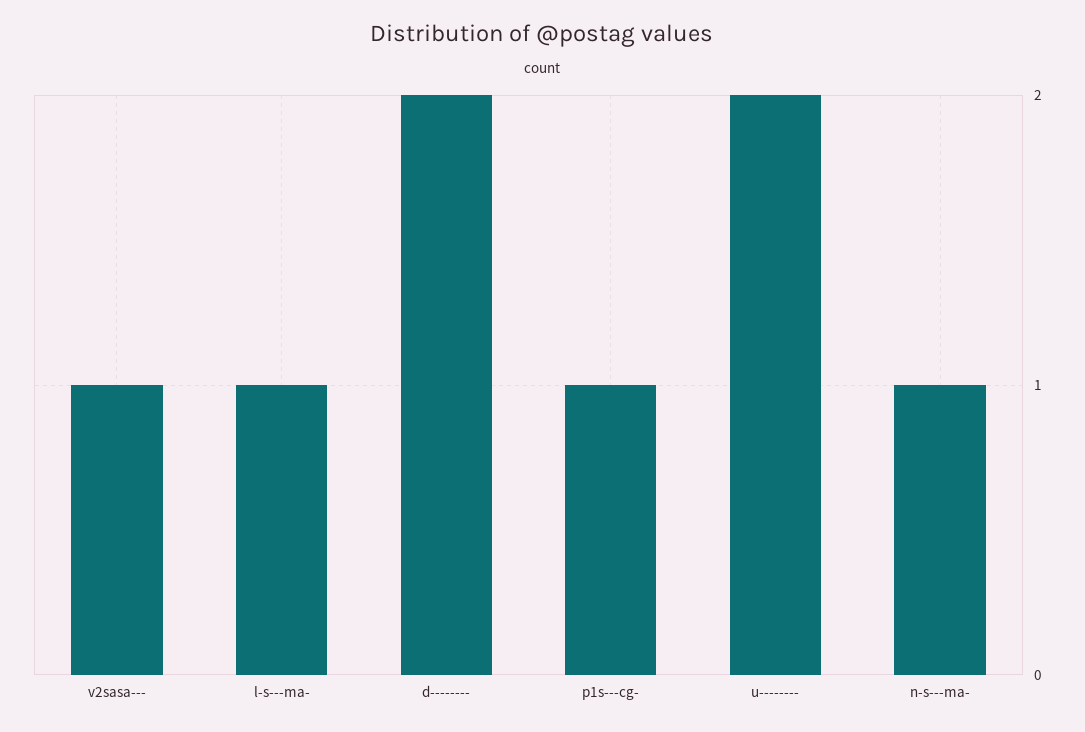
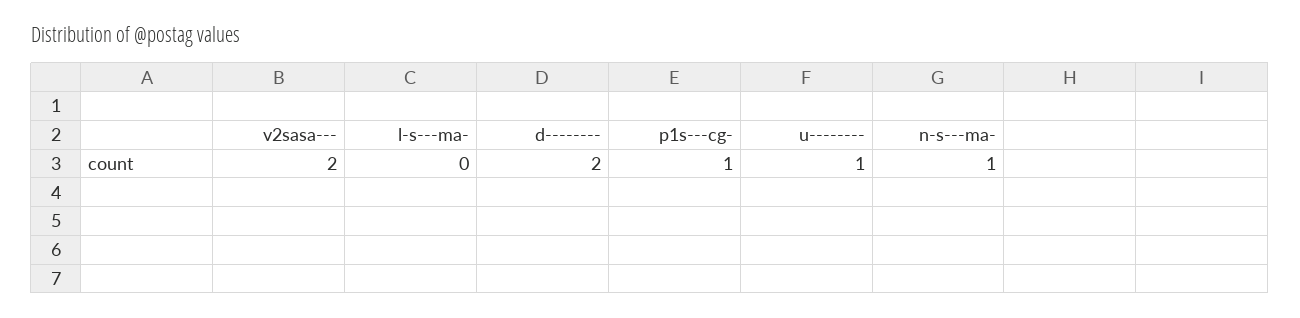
  {
-   "v2sasa---": 1,
+   "v2sasa---": 2,
-   "l-s---ma-": 1,
+   "l-s---ma-": 0,
    "d--------": 2,
    "p1s---cg-": 1,
-   "u--------": 2,
+   "u--------": 1,
    "n-s---ma-": 1
  }

